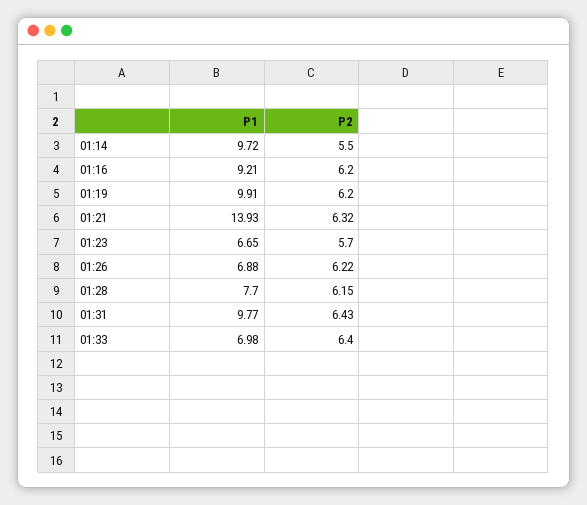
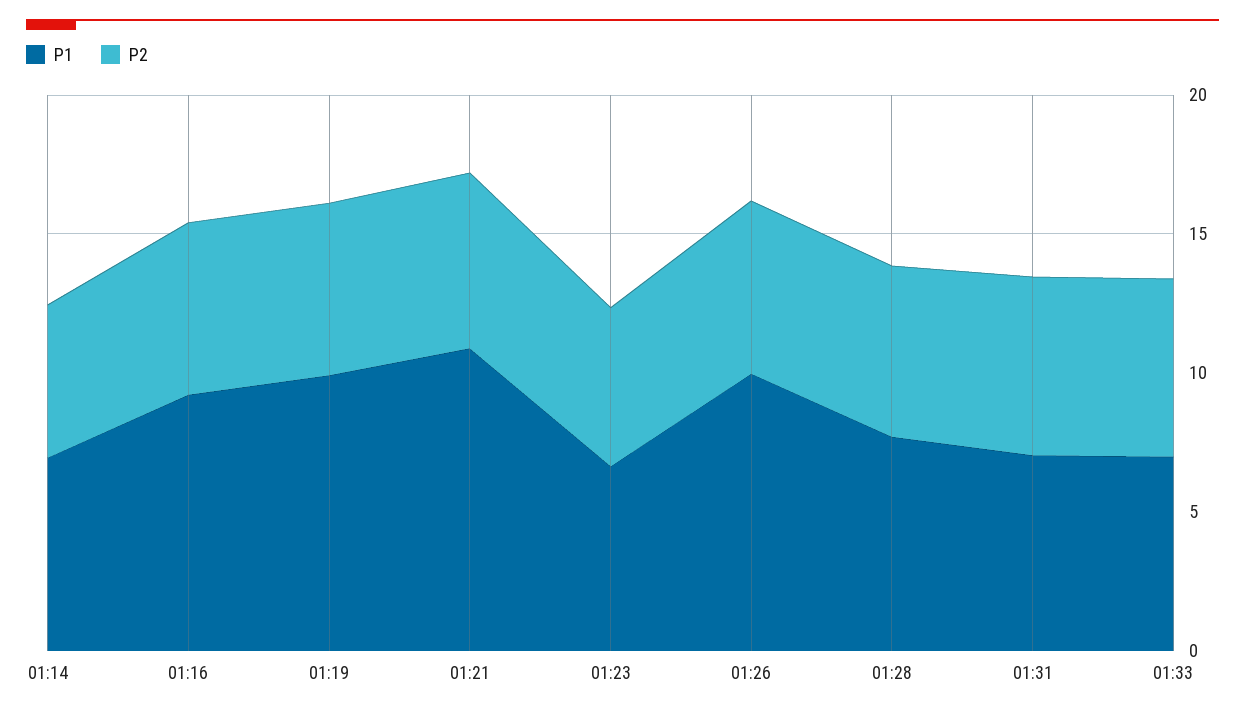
  {
    "P1": {
-     "01:14": 9.72,
+     "01:14": 7,
      "01:16": 9.21,
      "01:19": 9.91,
-     "01:21": 13.93,
+     "01:21": 11,
      "01:23": 6.65,
-     "01:26": 6.88,
+     "01:26": 10,
      "01:28": 7.7,
-     "01:31": 9.77,
+     "01:31": 7,
      "01:33": 6.98
    },
    "P2": {
      "01:14": 5.5,
      "01:16": 6.2,
      "01:19": 6.2,
      "01:21": 6.32,
      "01:23": 5.7,
      "01:26": 6.22,
      "01:28": 6.15,
      "01:31": 6.43,
      "01:33": 6.4
    }
  }

